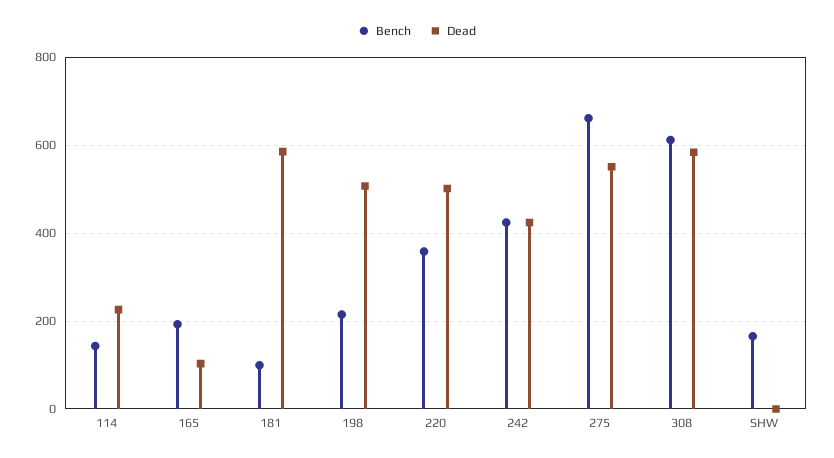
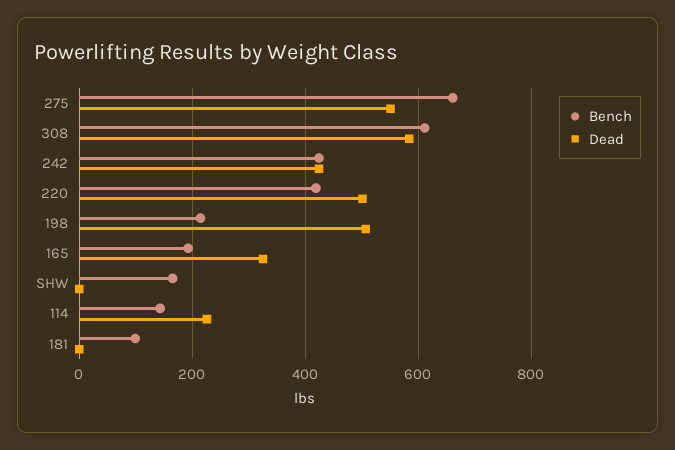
  {
    "Bench": {
      "114": 140,
      "165": 200,
      "181": 100,
      "198": 220,
-     "220": 360,
+     "220": 420,
      "242": 420,
      "275": 660,
      "308": 620,
      "SHW": 160
    },
    "Dead": {
      "114": 220,
-     "165": 100,
+     "165": 320,
-     "181": 580,
+     "181": 0,
      "198": 500,
      "220": 500,
      "242": 420,
      "275": 560,
      "308": 580,
      "SHW": 0
    }
  }

